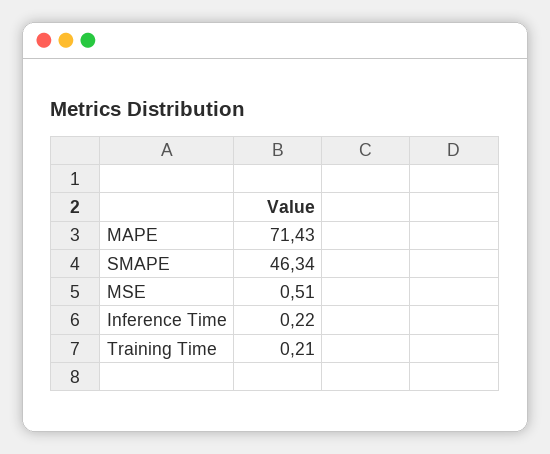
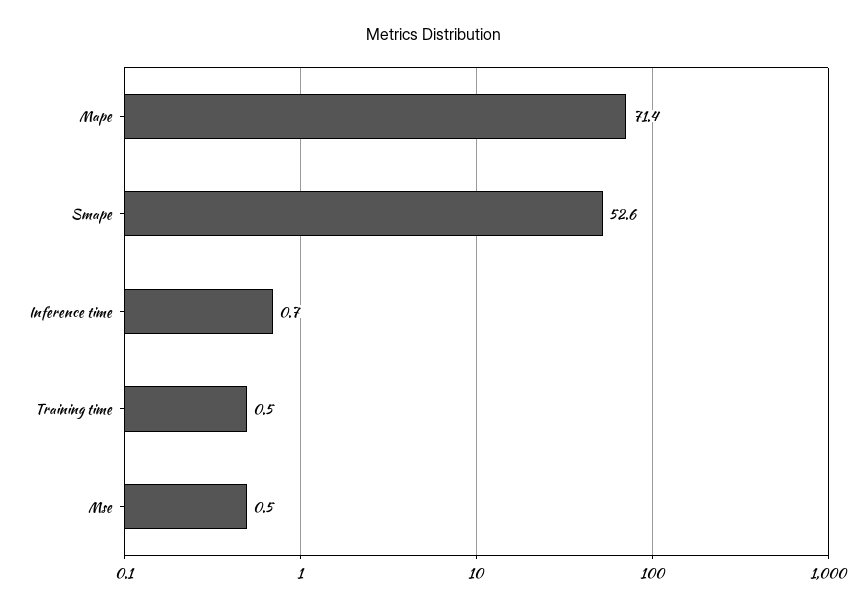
  {
    "MAPE": 71.43,
-   "SMAPE": 46.34,
+   "SMAPE": 52.6,
    "MSE": 0.51,
-   "Inference Time": 0.22,
+   "Inference Time": 0.7,
-   "Training Time": 0.21
+   "Training Time": 0.5
  }

